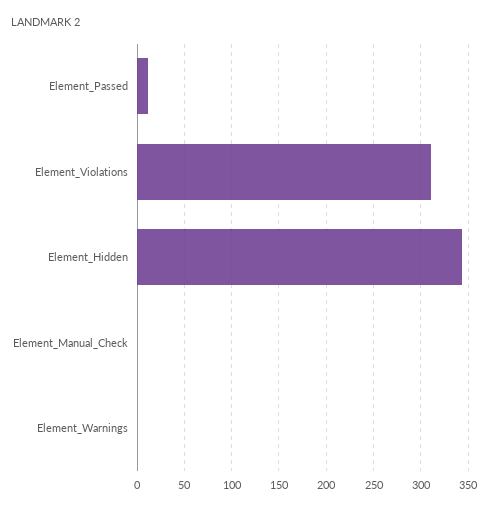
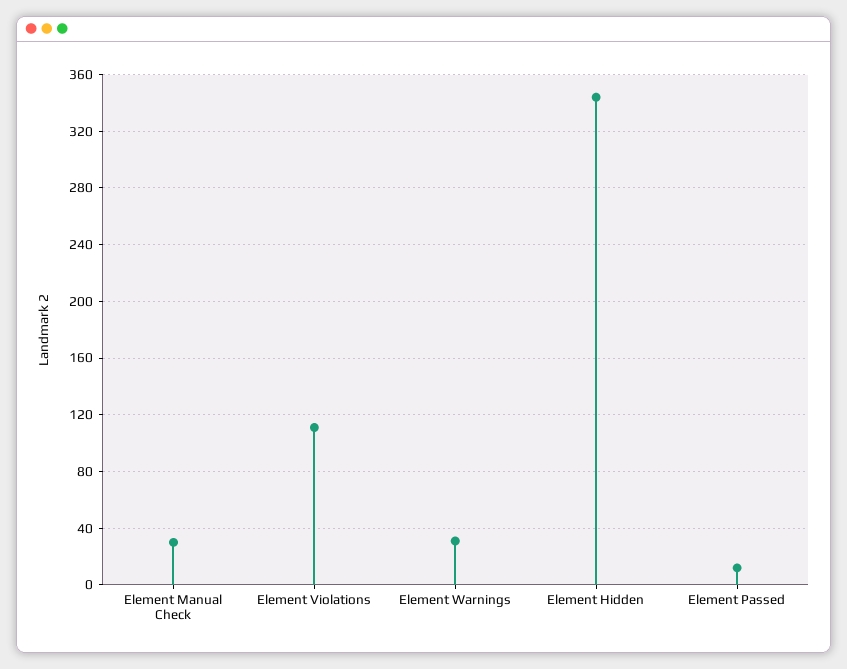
  {
    "Element_Passed": 10,
-   "Element_Violations": 310,
+   "Element_Violations": 110,
    "Element_Hidden": 345,
-   "Element_Manual_Check": 0,
+   "Element_Manual_Check": 30,
-   "Element_Warnings": 0
+   "Element_Warnings": 30
  }

